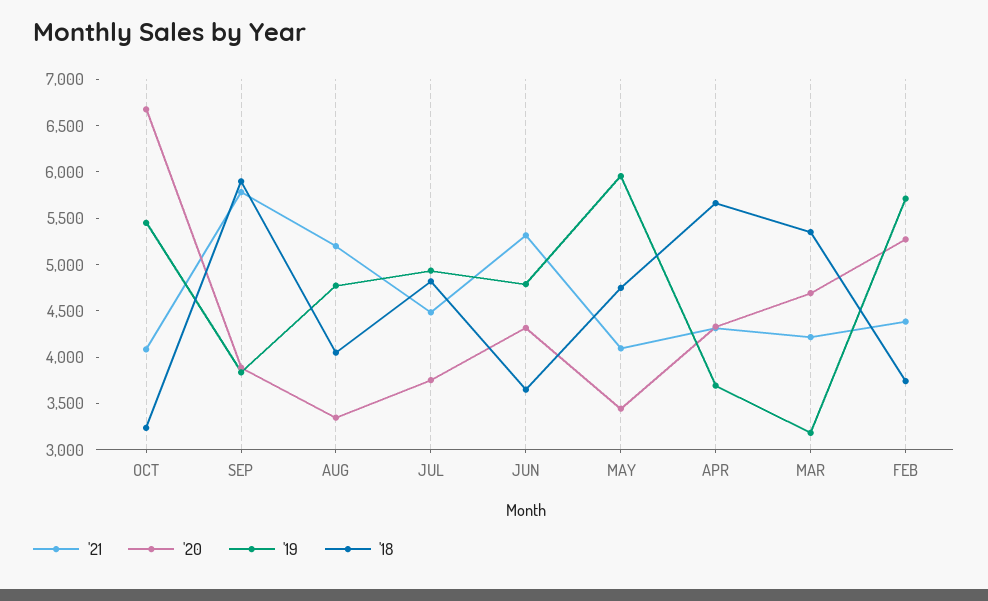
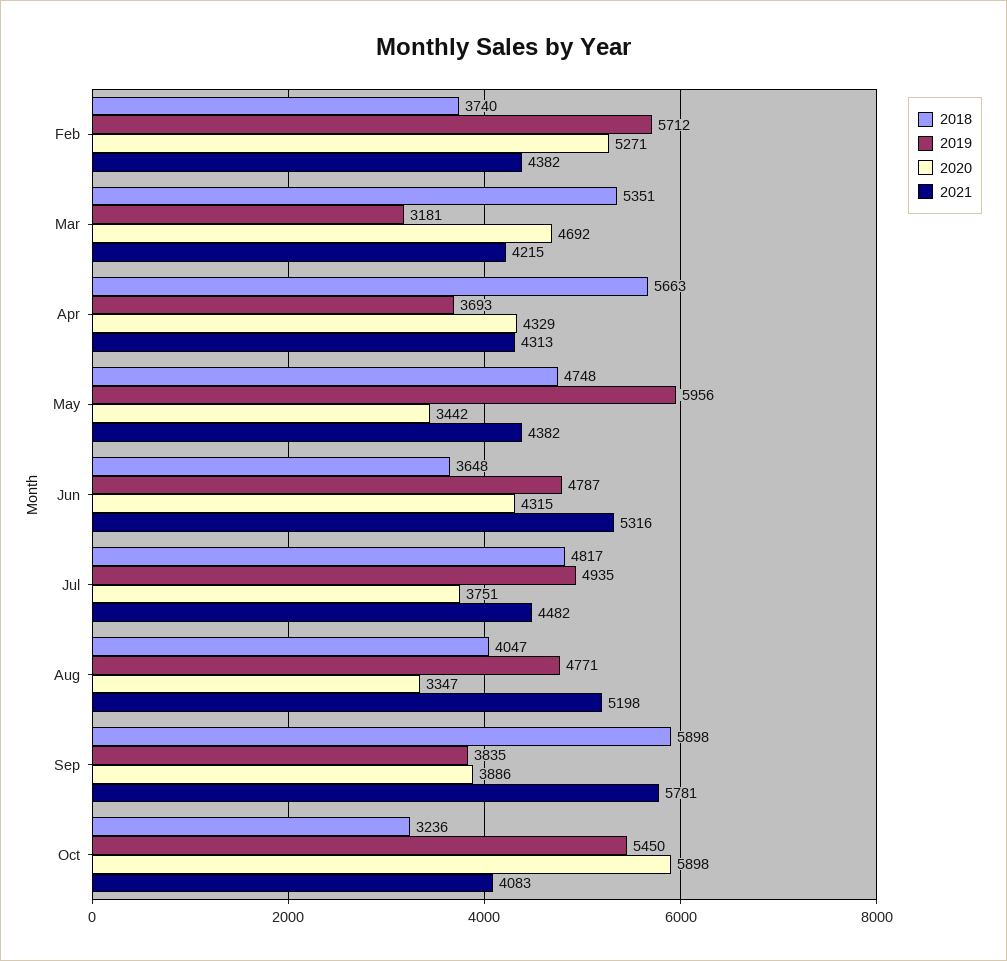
  {
    "'21": {
      "OCT": 4083,
      "SEP": 5781,
      "AUG": 5198,
      "JUL": 4482,
      "JUN": 5316,
-     "MAY": 4100,
+     "MAY": 4382,
      "APR": 4313,
      "MAR": 4215,
      "FEB": 4382
    },
    "'20": {
-     "OCT": 6700,
+     "OCT": 5898,
      "SEP": 3886,
      "AUG": 3347,
      "JUL": 3751,
      "JUN": 4315,
      "MAY": 3442,
      "APR": 4329,
      "MAR": 4692,
      "FEB": 5271
    },
    "'19": {
      "OCT": 5450,
      "SEP": 3835,
      "AUG": 4771,
      "JUL": 4935,
      "JUN": 4787,
      "MAY": 5956,
      "APR": 3693,
      "MAR": 3181,
      "FEB": 5712
    },
    "'18": {
      "OCT": 3236,
      "SEP": 5898,
      "AUG": 4047,
      "JUL": 4817,
      "JUN": 3648,
      "MAY": 4748,
      "APR": 5663,
      "MAR": 5351,
      "FEB": 3740
    }
  }

